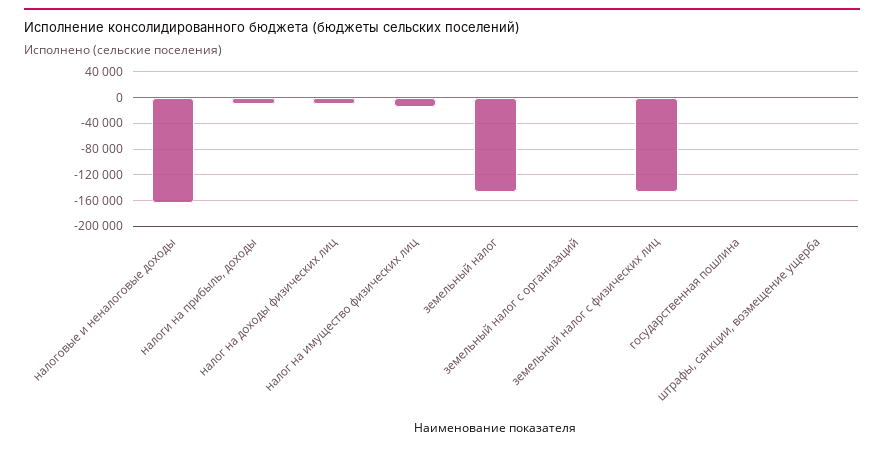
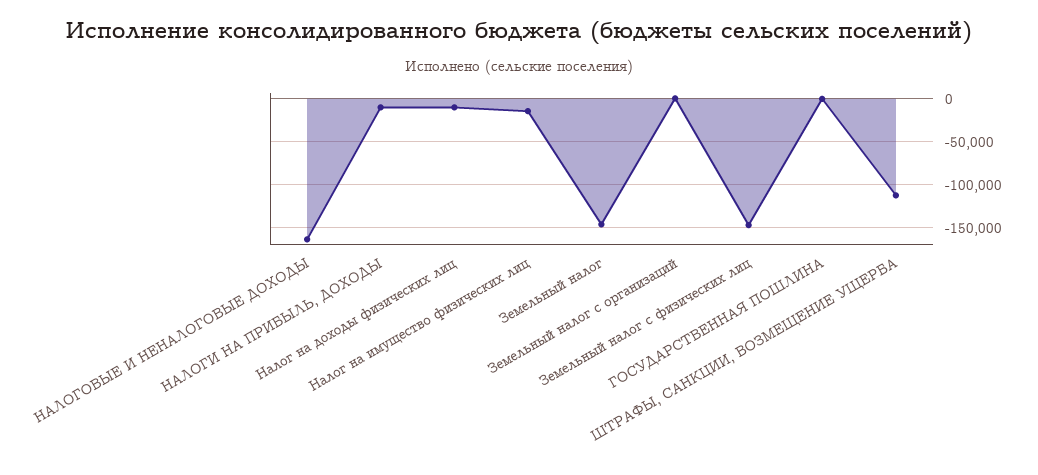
  {
    "налоговые и неналоговые доходы": -160000,
    "налоги на прибыль, доходы": -10000,
    "налог на доходы физических лиц": -10000,
    "налог на имущество физических лиц": -10000,
    "земельный налог": -150000,
    "земельный налог с организаций": 0,
    "земельный налог с физических лиц": -150000,
    "государственная пошлина": 0,
-   "штрафы, санкции, возмещение ущерба": 0
+   "штрафы, санкции, возмещение ущерба": -110000
  }

